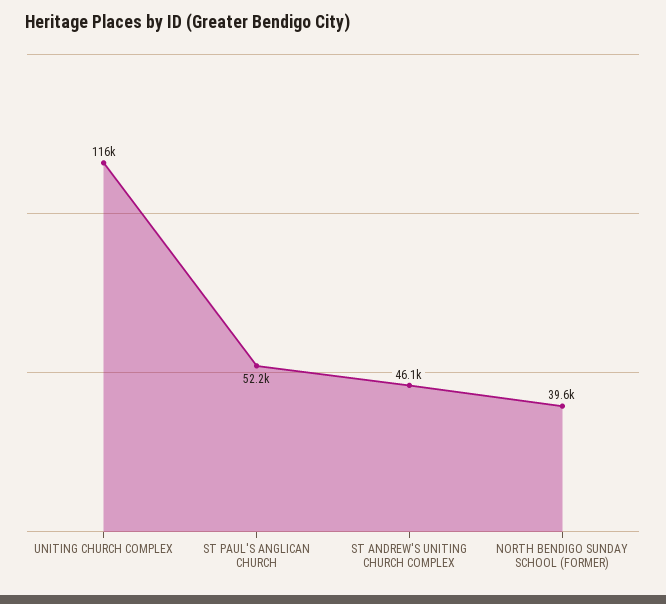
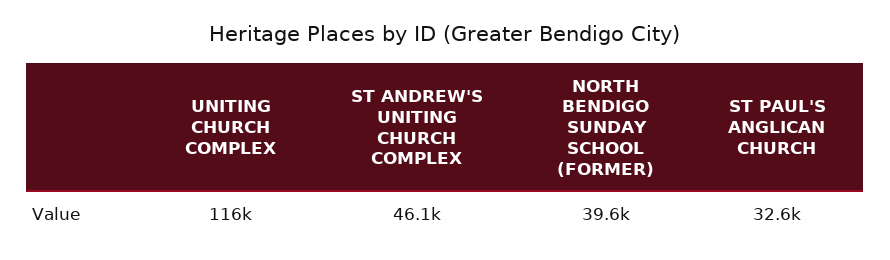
  {
    "UNITING CHURCH COMPLEX": 116000,
-   "ST PAUL'S ANGLICAN CHURCH": 52200,
+   "ST PAUL'S ANGLICAN CHURCH": 32600,
    "ST ANDREW'S UNITING CHURCH COMPLEX": 46100,
    "NORTH BENDIGO SUNDAY SCHOOL (FORMER)": 39600
  }

